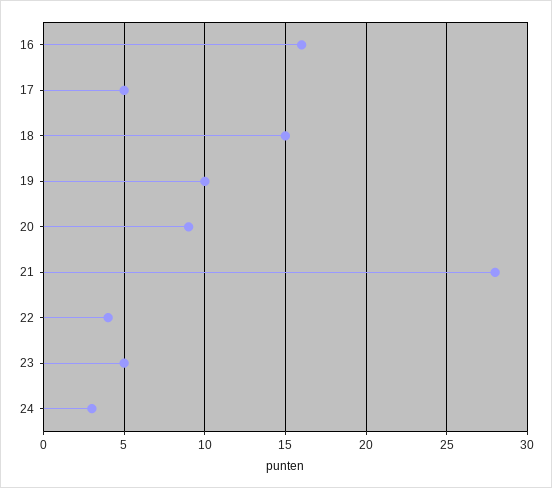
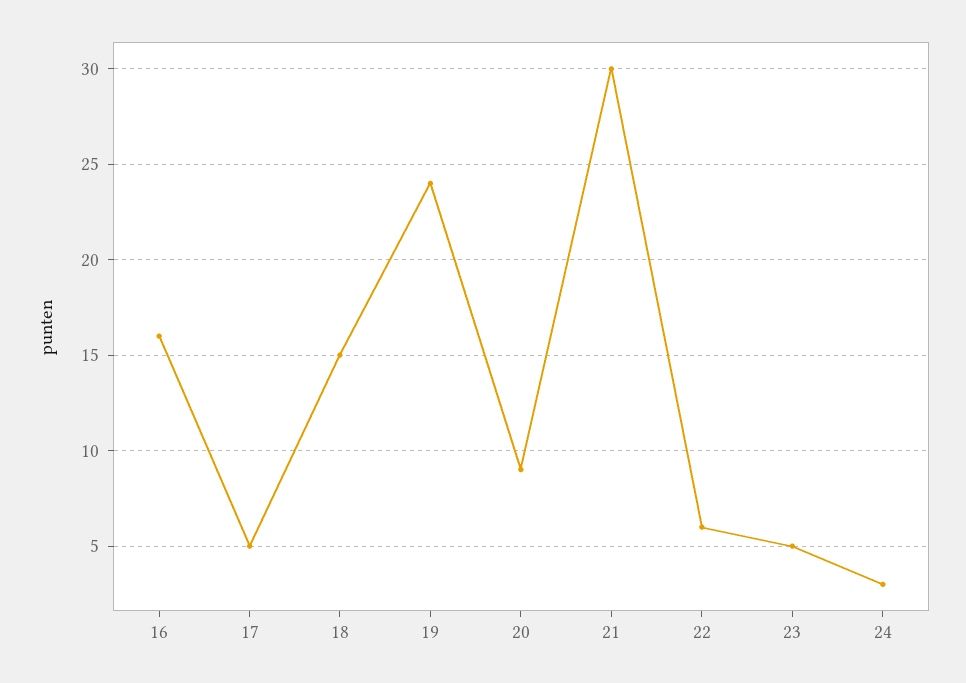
  {
    "16": 16,
    "17": 5,
    "18": 15,
-   "19": 10,
+   "19": 24,
    "20": 9,
-   "21": 28,
+   "21": 30,
-   "22": 4,
+   "22": 6,
    "23": 5,
    "24": 3
  }

